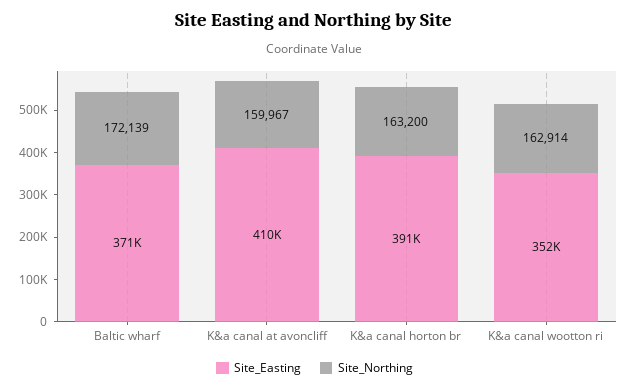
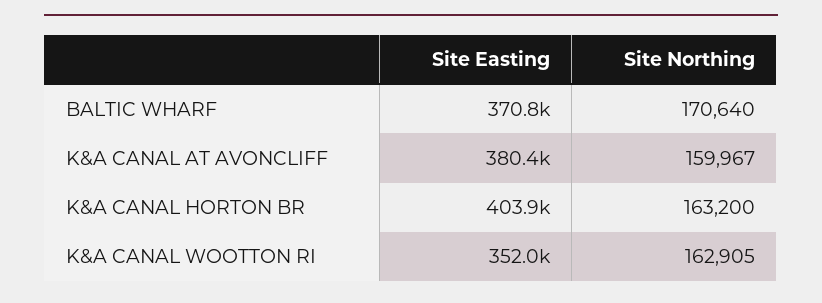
  {
    "Site_Easting": {
      "Baltic wharf": 370800,
-     "K&a canal at avoncliff": 410000,
+     "K&a canal at avoncliff": 380400,
-     "K&a canal horton br": 391000,
+     "K&a canal horton br": 403900,
      "K&a canal wootton ri": 352000
    },
    "Site_Northing": {
-     "Baltic wharf": 172139,
+     "Baltic wharf": 170640,
      "K&a canal at avoncliff": 159967,
      "K&a canal horton br": 163200,
-     "K&a canal wootton ri": 162914
+     "K&a canal wootton ri": 162905
    }
  }

